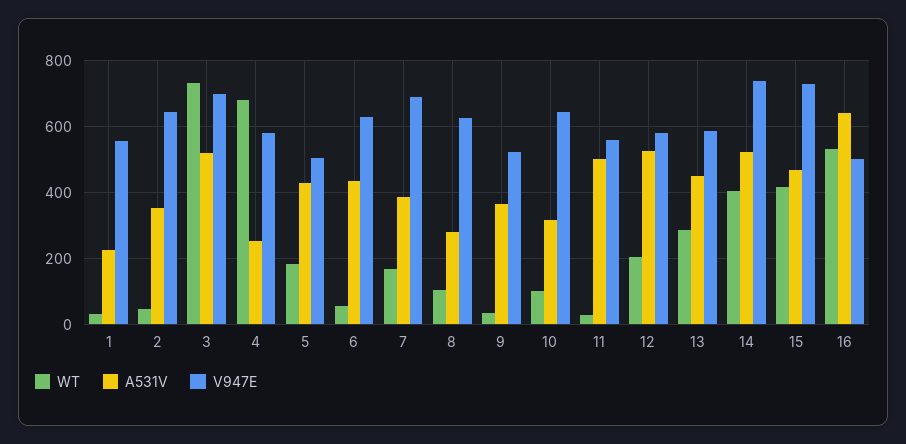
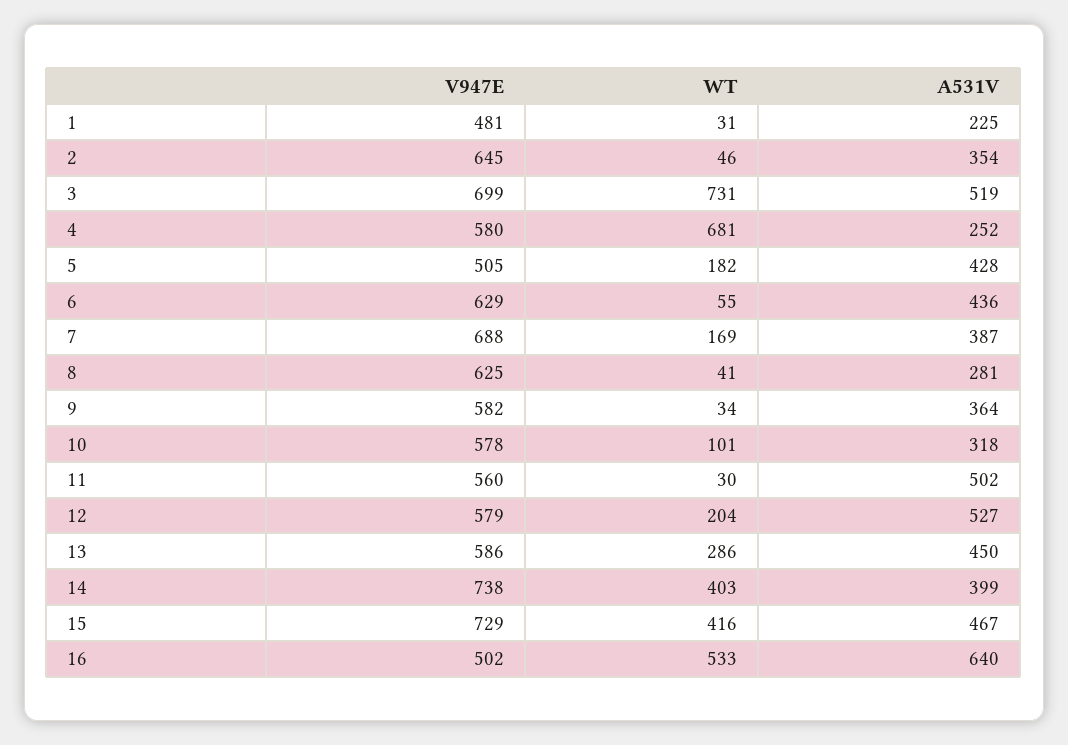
  {
    "WT": {
      "1": 31,
      "2": 46,
      "3": 731,
      "4": 681,
      "5": 182,
      "6": 55,
      "7": 169,
-     "8": 100,
+     "8": 41,
      "9": 34,
      "10": 101,
      "11": 30,
      "12": 204,
      "13": 286,
      "14": 403,
      "15": 416,
      "16": 533
    },
    "A531V": {
      "1": 225,
      "2": 354,
      "3": 519,
      "4": 252,
      "5": 428,
      "6": 436,
      "7": 387,
      "8": 281,
      "9": 364,
      "10": 318,
      "11": 502,
      "12": 527,
      "13": 450,
-     "14": 520,
+     "14": 399,
      "15": 467,
      "16": 640
    },
    "V947E": {
-     "1": 560,
+     "1": 481,
      "2": 645,
      "3": 699,
      "4": 580,
      "5": 505,
      "6": 629,
      "7": 688,
      "8": 625,
-     "9": 520,
+     "9": 582,
-     "10": 640,
+     "10": 578,
      "11": 560,
      "12": 579,
      "13": 586,
      "14": 738,
      "15": 729,
      "16": 502
    }
  }

